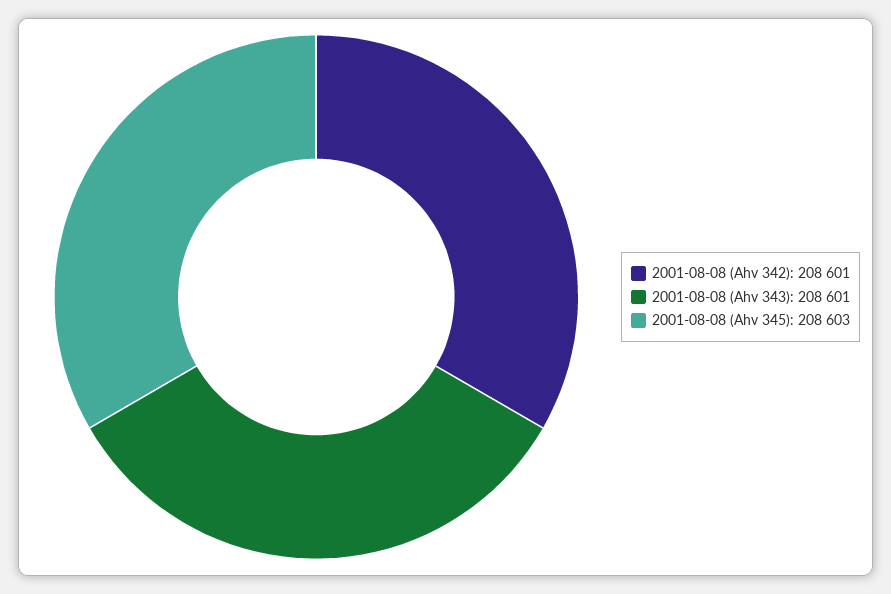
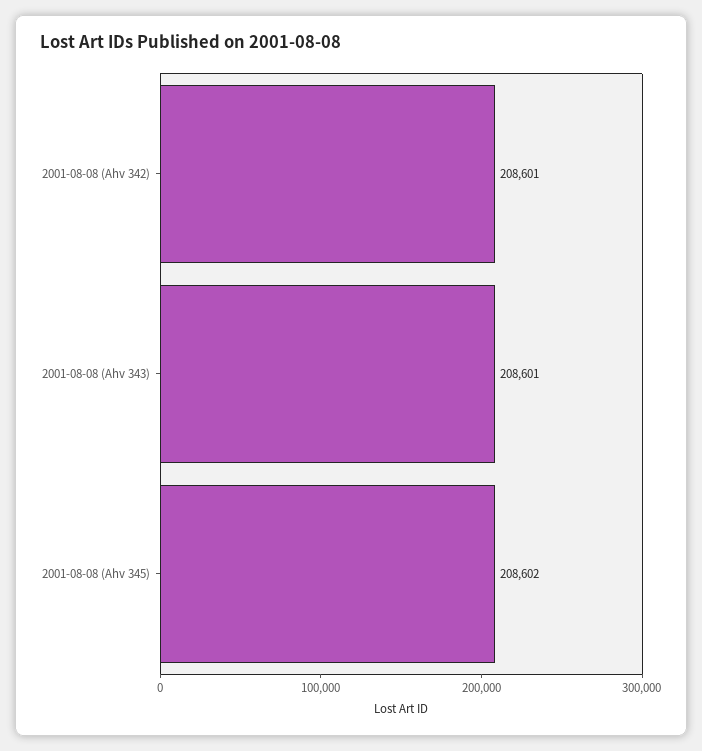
  {
    "2001-08-08 (Ahv 342)": 208601,
    "2001-08-08 (Ahv 343)": 208601,
-   "2001-08-08 (Ahv 345)": 208603
+   "2001-08-08 (Ahv 345)": 208602
  }

